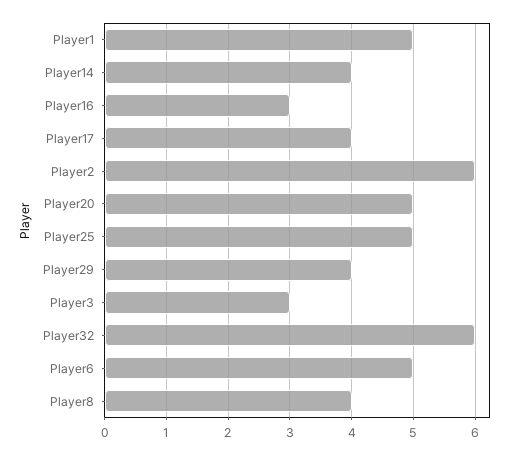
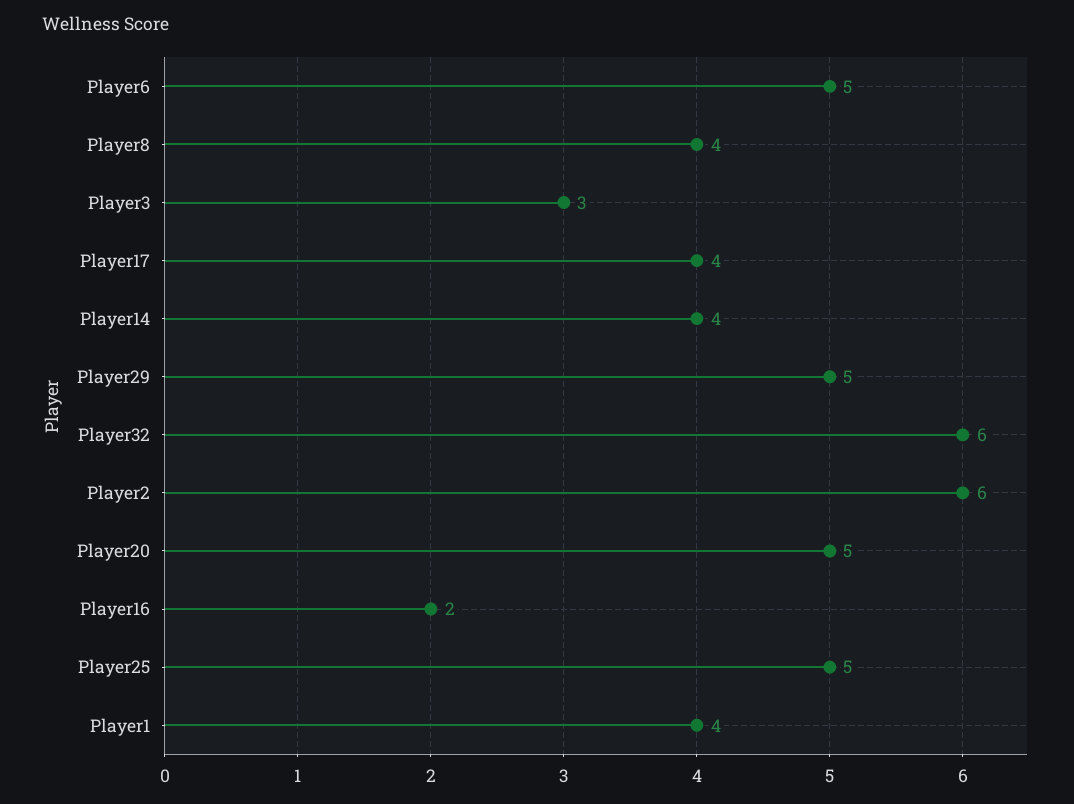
  {
-   "Player1": 5,
+   "Player1": 4,
    "Player14": 4,
-   "Player16": 3,
+   "Player16": 2,
    "Player17": 4,
    "Player2": 6,
    "Player20": 5,
    "Player25": 5,
-   "Player29": 4,
+   "Player29": 5,
    "Player3": 3,
    "Player32": 6,
    "Player6": 5,
    "Player8": 4
  }

